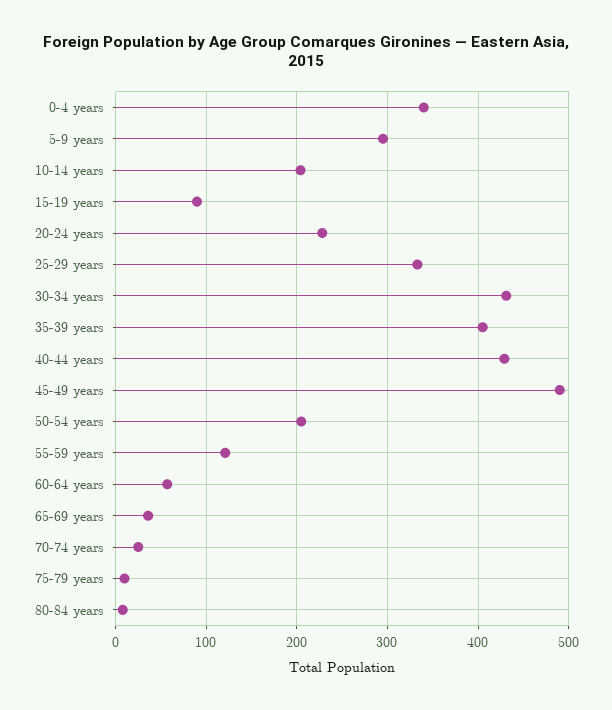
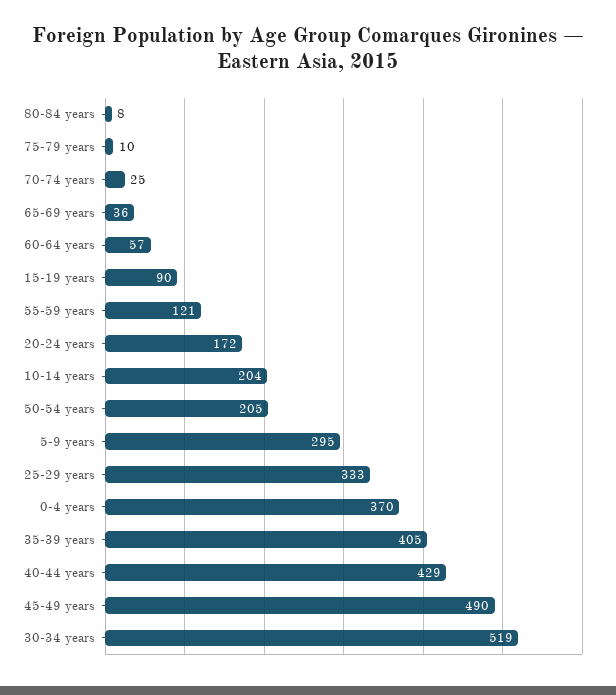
  {
-   "0-4 years": 340,
+   "0-4 years": 370,
    "5-9 years": 295,
    "10-14 years": 204,
    "15-19 years": 90,
-   "20-24 years": 230,
+   "20-24 years": 172,
    "25-29 years": 333,
-   "30-34 years": 430,
+   "30-34 years": 519,
    "35-39 years": 405,
    "40-44 years": 429,
    "45-49 years": 490,
    "50-54 years": 205,
    "55-59 years": 121,
    "60-64 years": 57,
    "65-69 years": 36,
    "70-74 years": 25,
    "75-79 years": 10,
    "80-84 years": 8
  }

